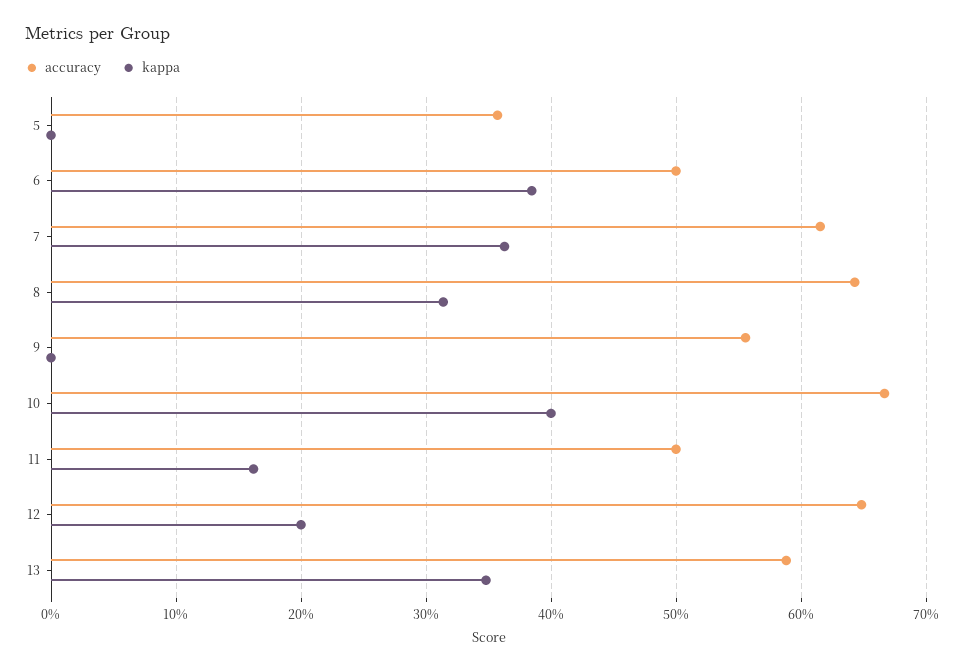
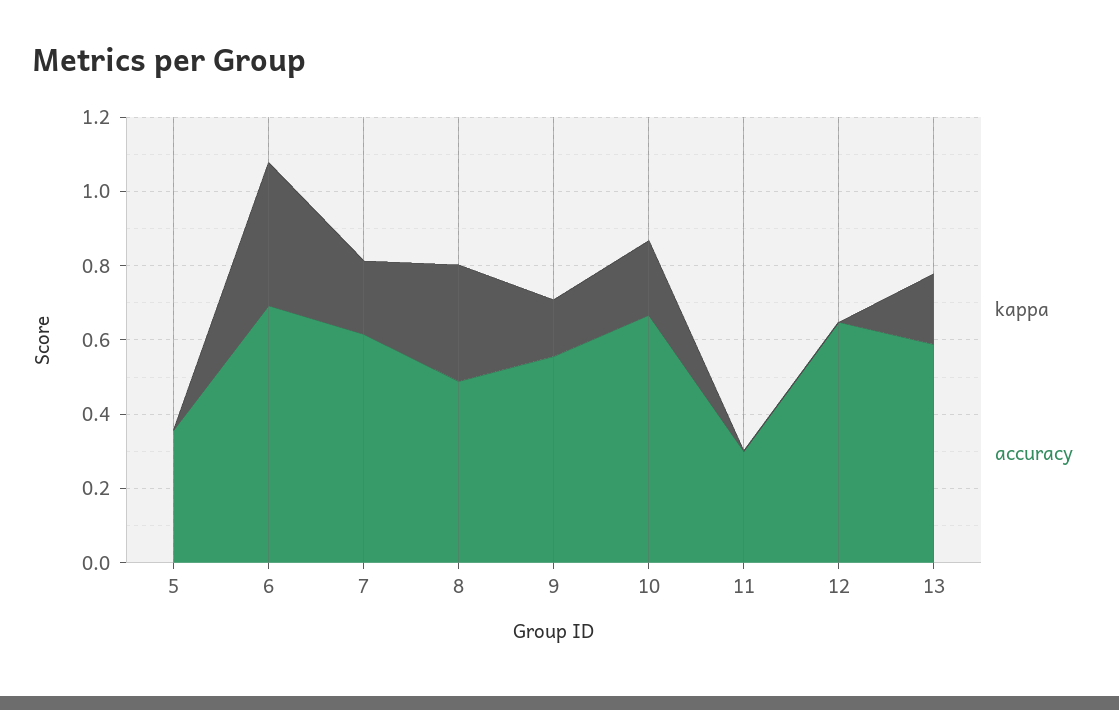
  {
    "accuracy": {
      "5": 0.36,
-     "6": 0.5,
+     "6": 0.7,
      "7": 0.62,
-     "8": 0.64,
+     "8": 0.5,
      "9": 0.56,
      "10": 0.67,
-     "11": 0.5,
+     "11": 0.3,
      "12": 0.65,
      "13": 0.59
    },
    "kappa": {
      "5": 0,
      "6": 0.38,
-     "7": 0.36,
+     "7": 0.2,
      "8": 0.31,
-     "9": 0,
+     "9": 0.15,
-     "10": 0.4,
+     "10": 0.2,
-     "11": 0.16,
+     "11": 0,
-     "12": 0.2,
+     "12": 0,
-     "13": 0.35
+     "13": 0.2
    }
  }

